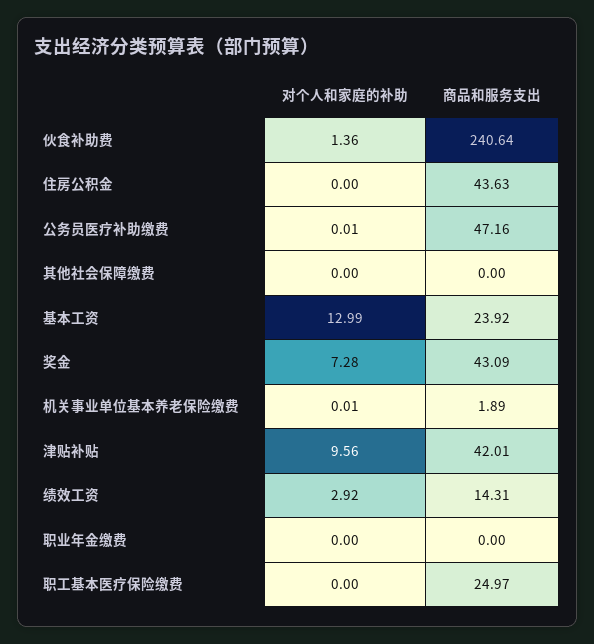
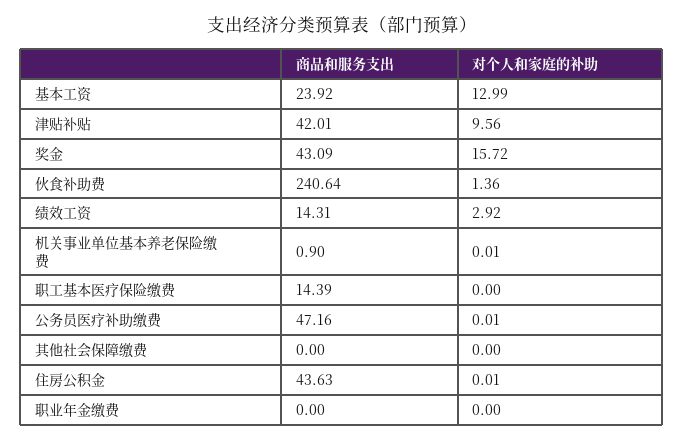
  {
    "对个人和家庭的补助": {
      "伙食补助费": 1.36,
-     "住房公积金": 0,
+     "住房公积金": 0.01,
      "公务员医疗补助缴费": 0.01,
      "其他社会保障缴费": 0,
      "基本工资": 12.99,
-     "奖金": 7.28,
+     "奖金": 15.72,
      "机关事业单位基本养老保险缴费": 0.01,
      "津贴补贴": 9.56,
      "绩效工资": 2.92,
      "职业年金缴费": 0,
      "职工基本医疗保险缴费": 0
    },
    "商品和服务支出": {
      "伙食补助费": 240.64,
      "住房公积金": 43.63,
      "公务员医疗补助缴费": 47.16,
      "其他社会保障缴费": 0,
      "基本工资": 23.92,
      "奖金": 43.09,
-     "机关事业单位基本养老保险缴费": 1.89,
+     "机关事业单位基本养老保险缴费": 0.9,
      "津贴补贴": 42.01,
      "绩效工资": 14.31,
      "职业年金缴费": 0,
-     "职工基本医疗保险缴费": 24.97
+     "职工基本医疗保险缴费": 14.39
    }
  }

